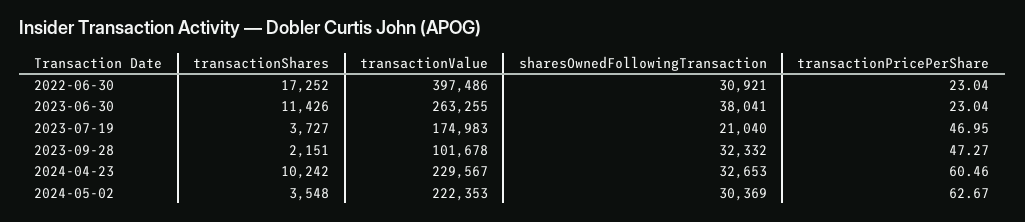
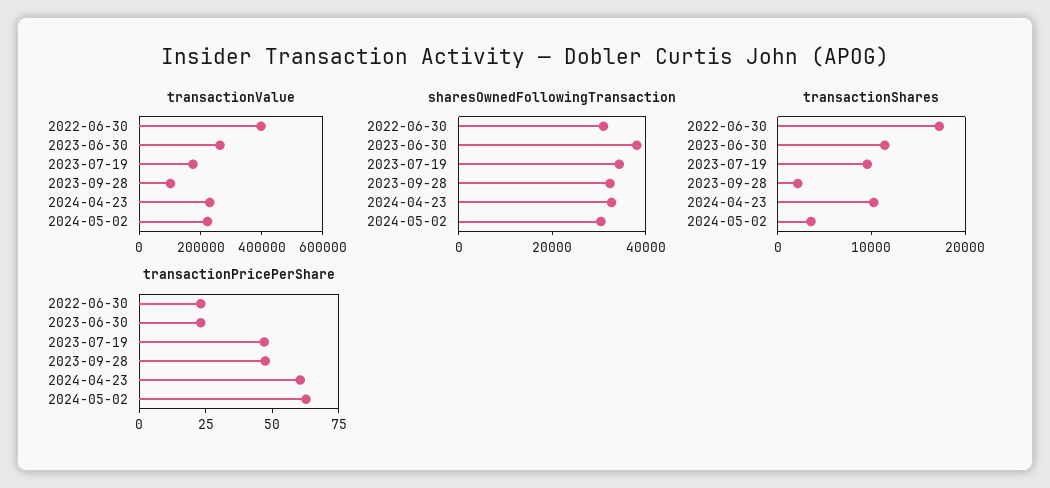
  {
    "transactionShares": {
      "2022-06-30": 17252,
      "2023-06-30": 11426,
-     "2023-07-19": 3727,
+     "2023-07-19": 10000,
      "2023-09-28": 2151,
      "2024-04-23": 10242,
      "2024-05-02": 3548
    },
    "transactionValue": {
      "2022-06-30": 397486,
      "2023-06-30": 263255,
      "2023-07-19": 174983,
      "2023-09-28": 101678,
      "2024-04-23": 229567,
      "2024-05-02": 222353
    },
    "sharesOwnedFollowingTransaction": {
      "2022-06-30": 30921,
      "2023-06-30": 38041,
-     "2023-07-19": 21040,
+     "2023-07-19": 35000,
      "2023-09-28": 32332,
      "2024-04-23": 32653,
      "2024-05-02": 30369
    },
    "transactionPricePerShare": {
      "2022-06-30": 23.04,
      "2023-06-30": 23.04,
      "2023-07-19": 46.95,
      "2023-09-28": 47.27,
      "2024-04-23": 60.46,
      "2024-05-02": 62.67
    }
  }

